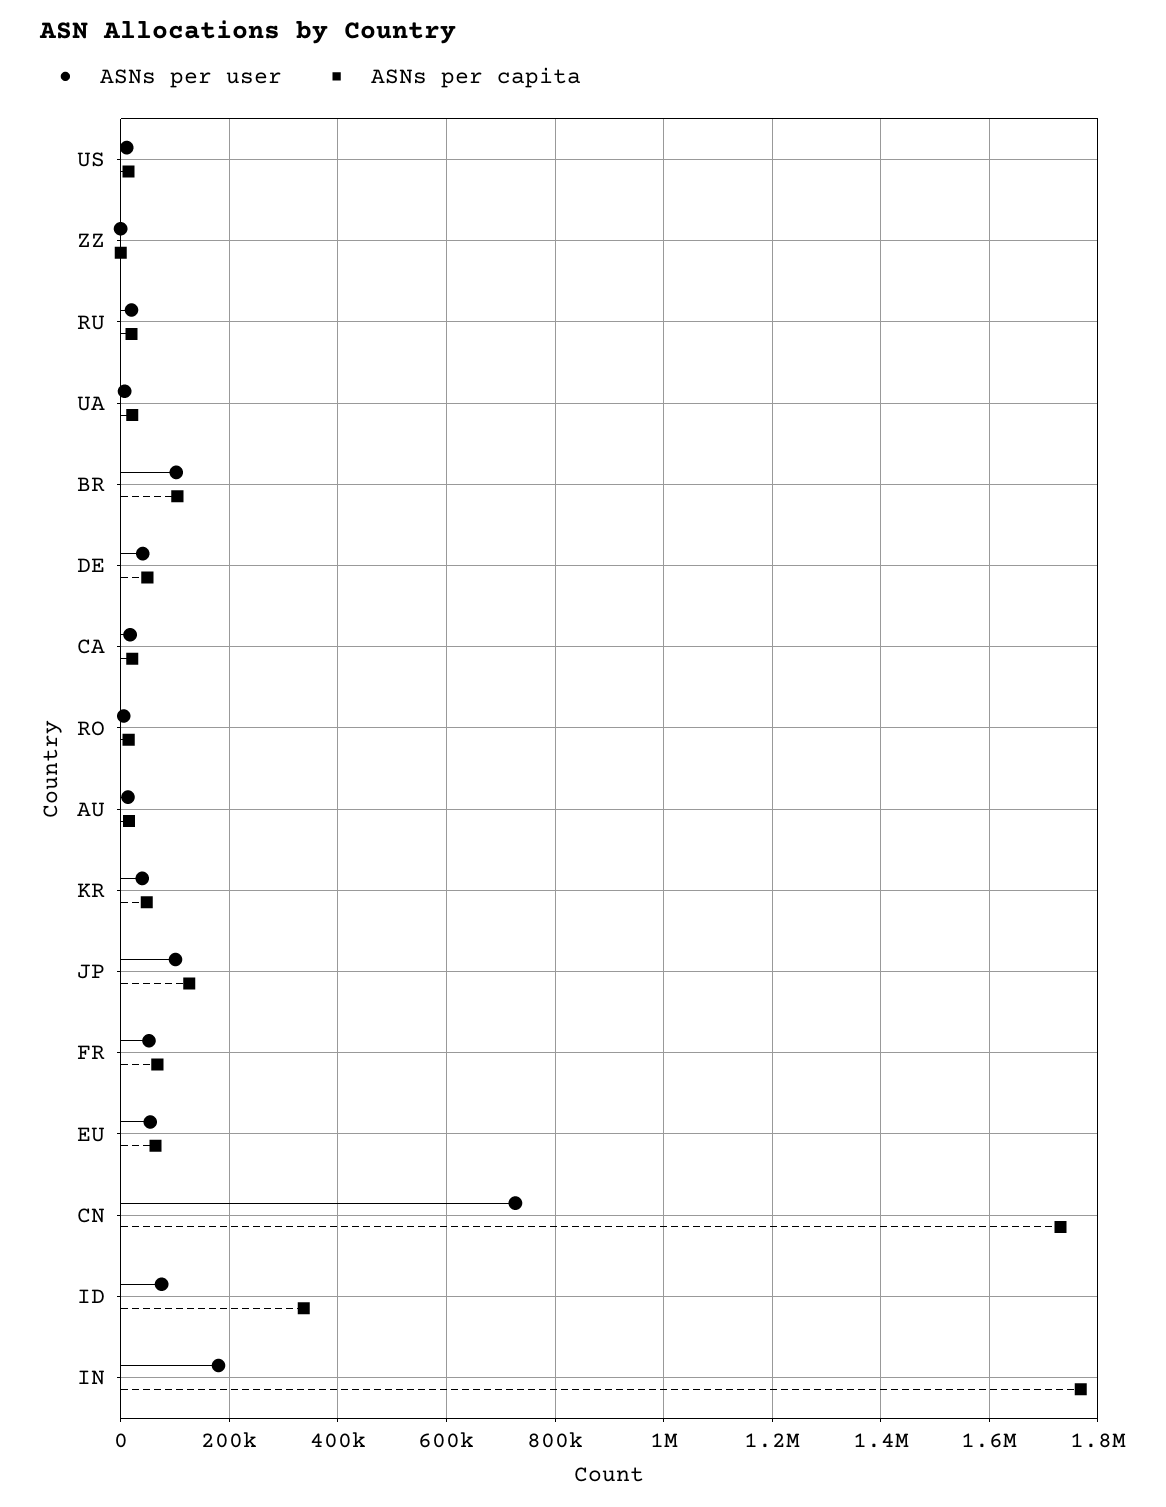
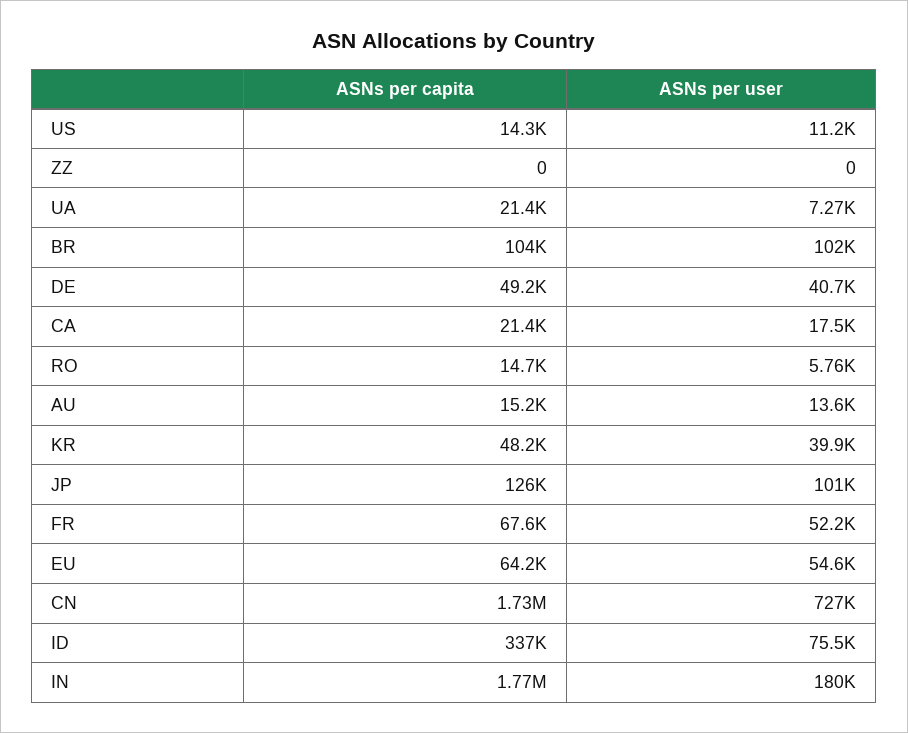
  {
    "ASNs per user": {
      "US": 11200,
      "ZZ": 0,
-     "RU": 20000,
      "UA": 7270,
      "BR": 102000,
      "DE": 40700,
      "CA": 17500,
      "RO": 5760,
      "AU": 13600,
      "KR": 39900,
      "JP": 101000,
      "FR": 52200,
      "EU": 54600,
      "CN": 727000,
      "ID": 75500,
      "IN": 180000
    },
    "ASNs per capita": {
      "US": 14300,
      "ZZ": 0,
-     "RU": 20000,
      "UA": 21400,
      "BR": 104000,
      "DE": 49200,
      "CA": 21400,
      "RO": 14700,
      "AU": 15200,
      "KR": 48200,
      "JP": 126000,
      "FR": 67600,
      "EU": 64200,
      "CN": 1730000,
      "ID": 337000,
      "IN": 1770000
    }
  }

